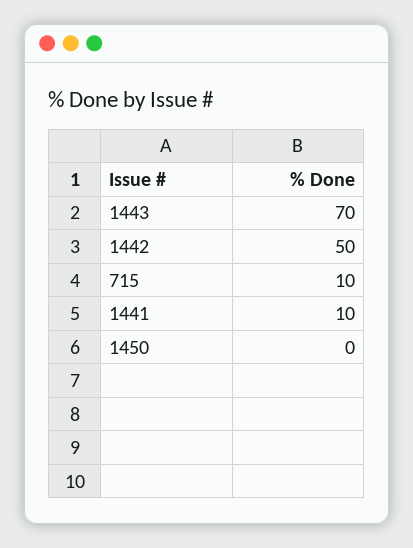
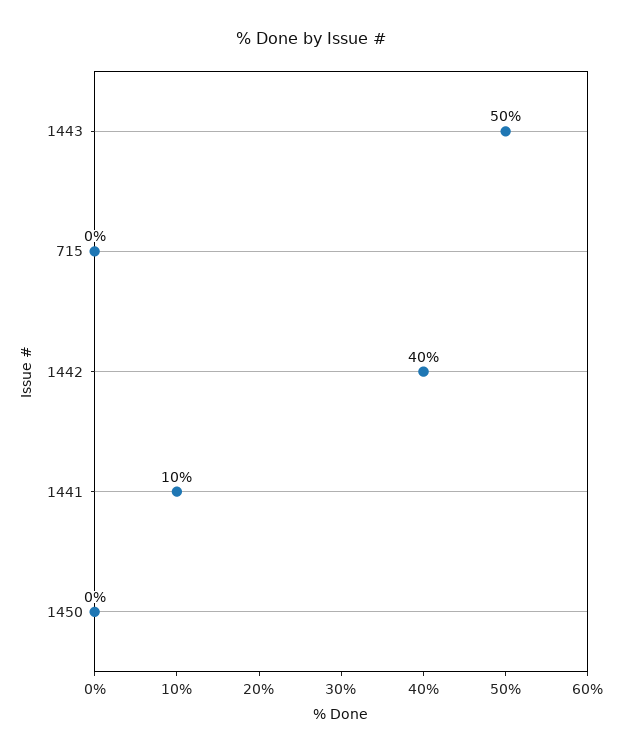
  {
-   "1443": 70,
+   "1443": 50,
-   "1442": 50,
+   "1442": 40,
-   "715": 10,
+   "715": 0,
    "1441": 10,
    "1450": 0
  }

